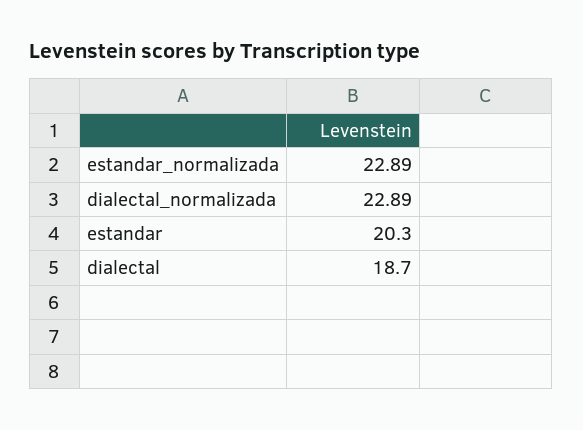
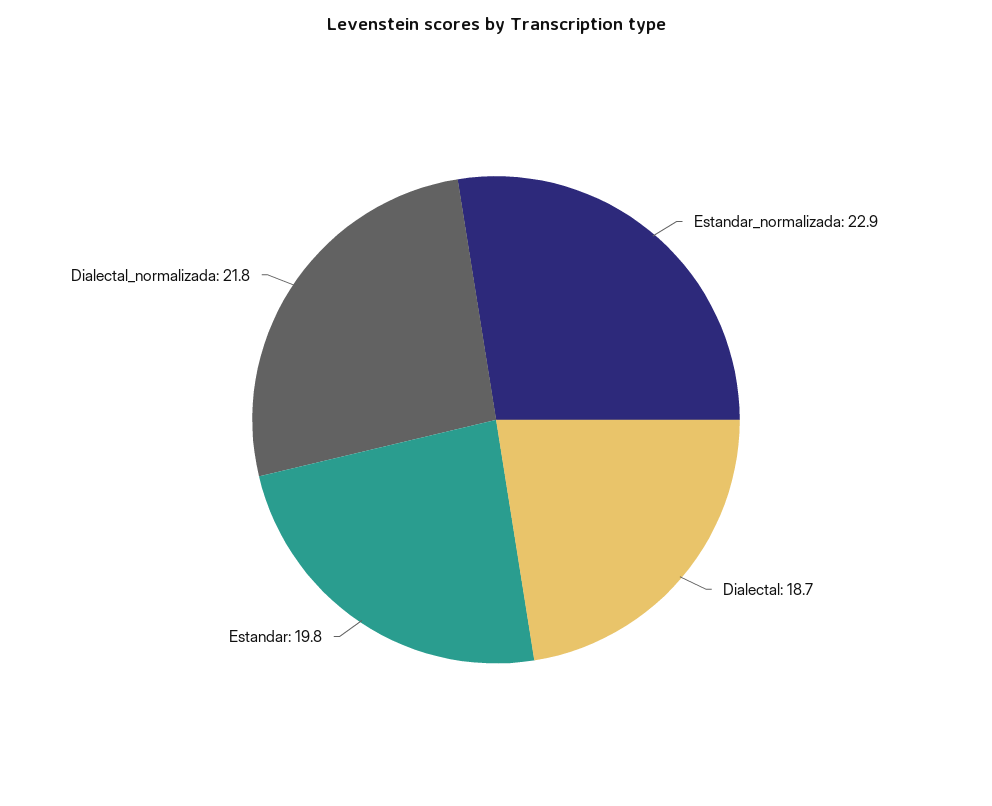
  {
    "estandar_normalizada": 22.89,
-   "dialectal_normalizada": 22.89,
+   "dialectal_normalizada": 21.8,
-   "estandar": 20.3,
+   "estandar": 19.8,
    "dialectal": 18.7
  }

